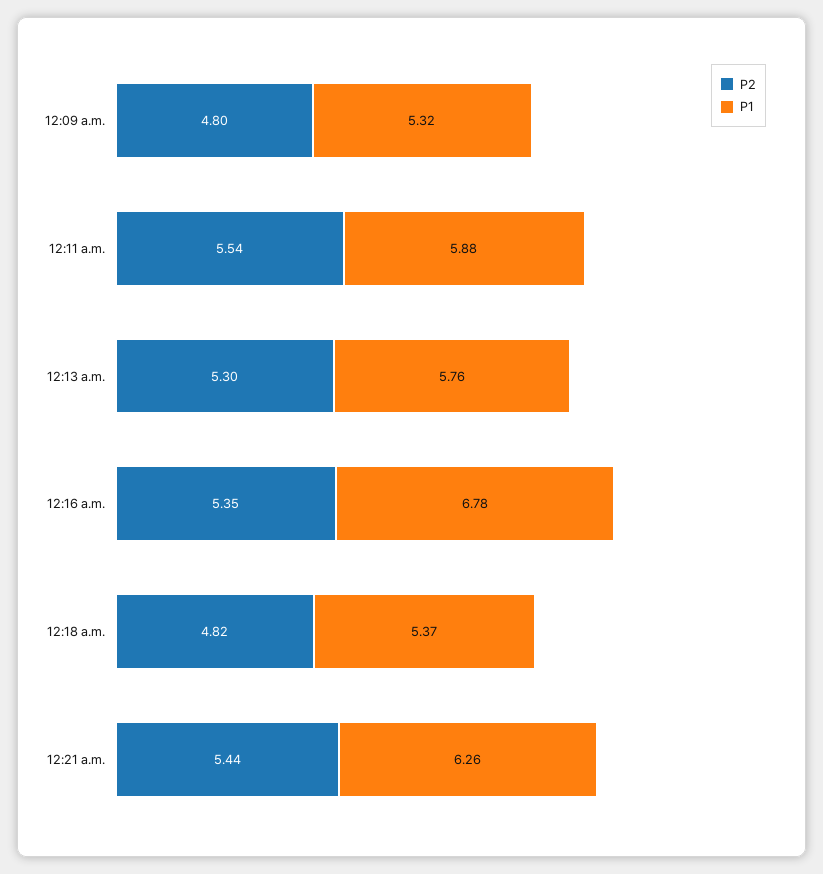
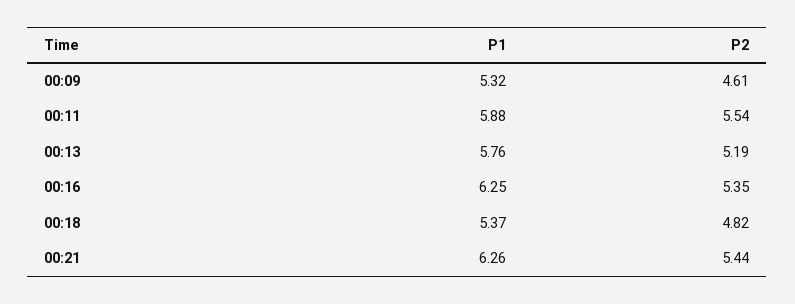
  {
    "P2": {
-     "12:09 a.m.": 4.8,
+     "12:09 a.m.": 4.61,
      "12:11 a.m.": 5.54,
-     "12:13 a.m.": 5.3,
+     "12:13 a.m.": 5.19,
      "12:16 a.m.": 5.35,
      "12:18 a.m.": 4.82,
      "12:21 a.m.": 5.44
    },
    "P1": {
      "12:09 a.m.": 5.32,
      "12:11 a.m.": 5.88,
      "12:13 a.m.": 5.76,
-     "12:16 a.m.": 6.78,
+     "12:16 a.m.": 6.25,
      "12:18 a.m.": 5.37,
      "12:21 a.m.": 6.26
    }
  }

